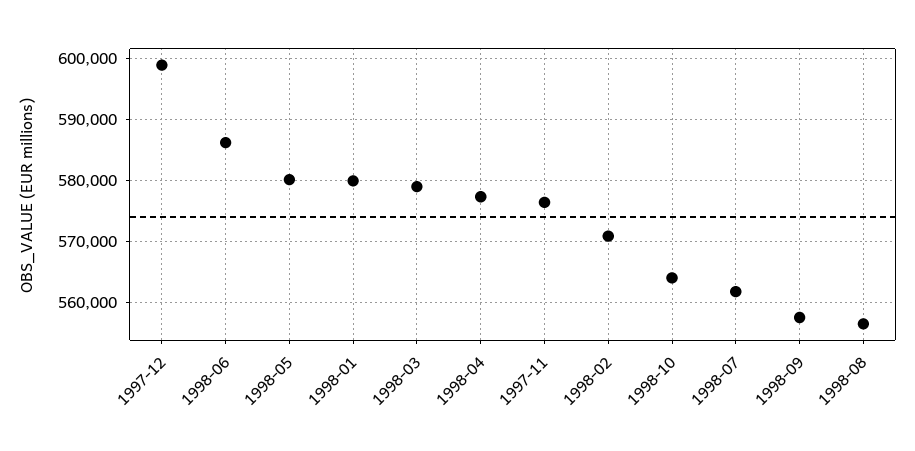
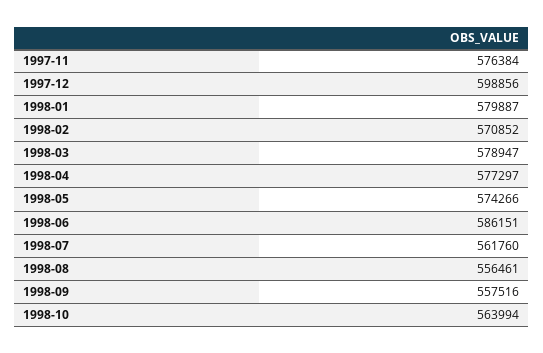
  {
    "1997-12": 598856,
    "1998-06": 586151,
-   "1998-05": 580000,
+   "1998-05": 574266,
    "1998-01": 579887,
    "1998-03": 578947,
    "1998-04": 577297,
    "1997-11": 576384,
    "1998-02": 570852,
    "1998-10": 563994,
    "1998-07": 561760,
    "1998-09": 557516,
    "1998-08": 556461
  }

